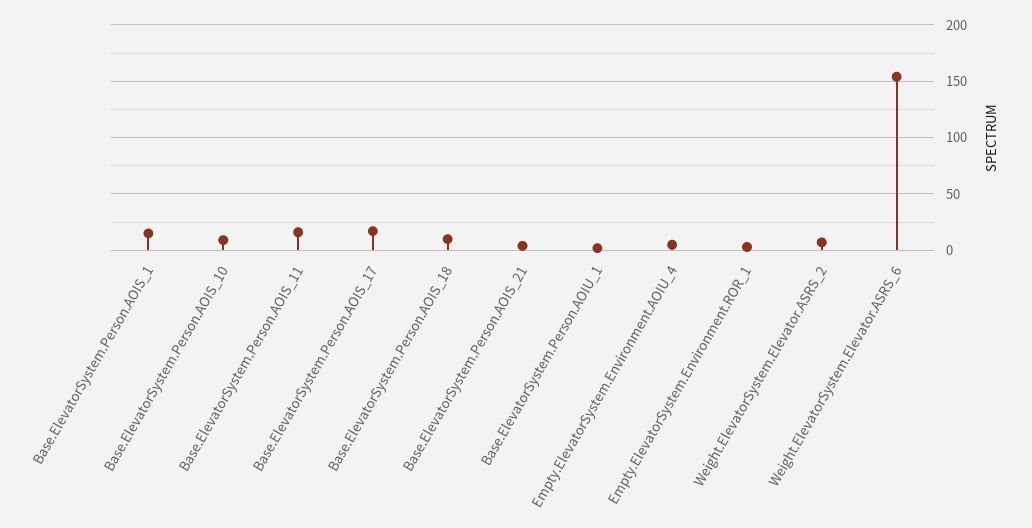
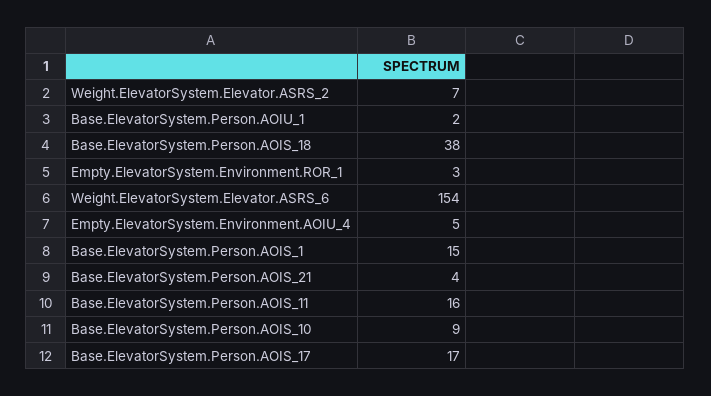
  {
    "Base.ElevatorSystem.Person.AOIS_1": 15,
    "Base.ElevatorSystem.Person.AOIS_10": 9,
    "Base.ElevatorSystem.Person.AOIS_11": 16,
    "Base.ElevatorSystem.Person.AOIS_17": 17,
-   "Base.ElevatorSystem.Person.AOIS_18": 10,
+   "Base.ElevatorSystem.Person.AOIS_18": 38,
    "Base.ElevatorSystem.Person.AOIS_21": 4,
    "Base.ElevatorSystem.Person.AOIU_1": 2,
    "Empty.ElevatorSystem.Environment.AOIU_4": 5,
    "Empty.ElevatorSystem.Environment.ROR_1": 3,
    "Weight.ElevatorSystem.Elevator.ASRS_2": 7,
    "Weight.ElevatorSystem.Elevator.ASRS_6": 154
  }

